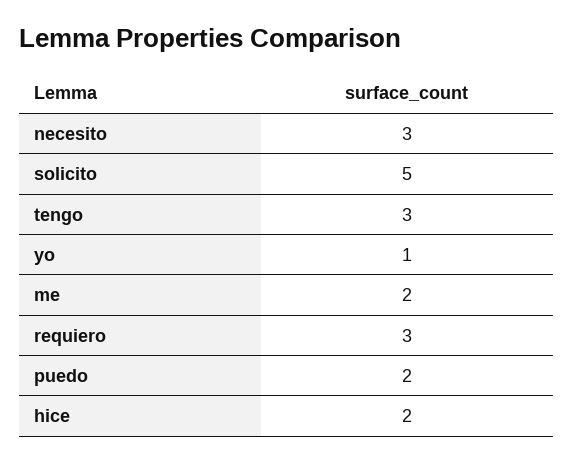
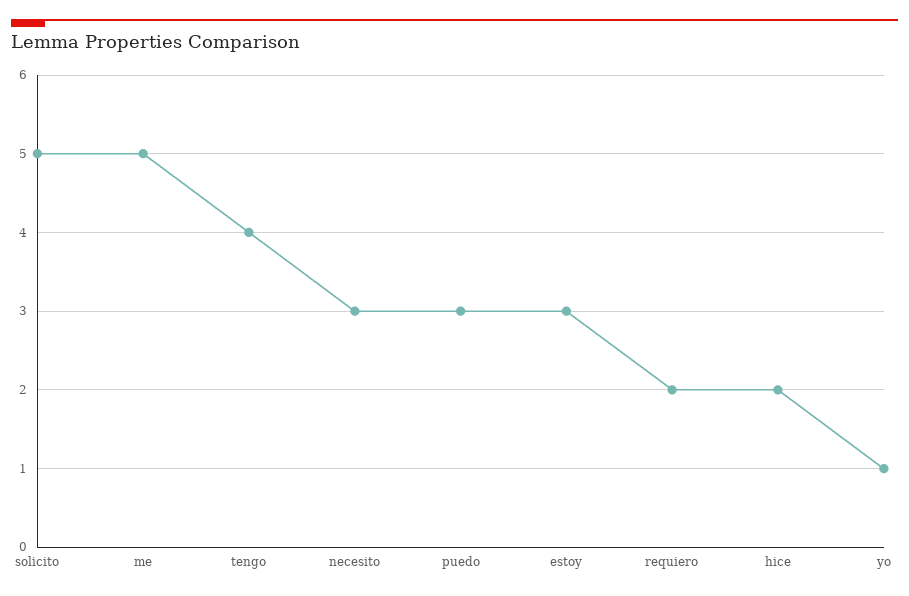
  {
    "necesito": 3,
    "solicito": 5,
-   "tengo": 3,
+   "tengo": 4,
    "yo": 1,
-   "me": 2,
+   "me": 5,
-   "requiero": 3,
+   "requiero": 2,
-   "puedo": 2,
+   "puedo": 3,
-   "hice": 2
+   "hice": 2,
+   "estoy": 3
  }

